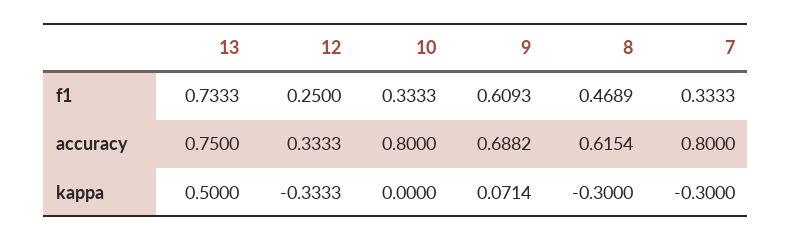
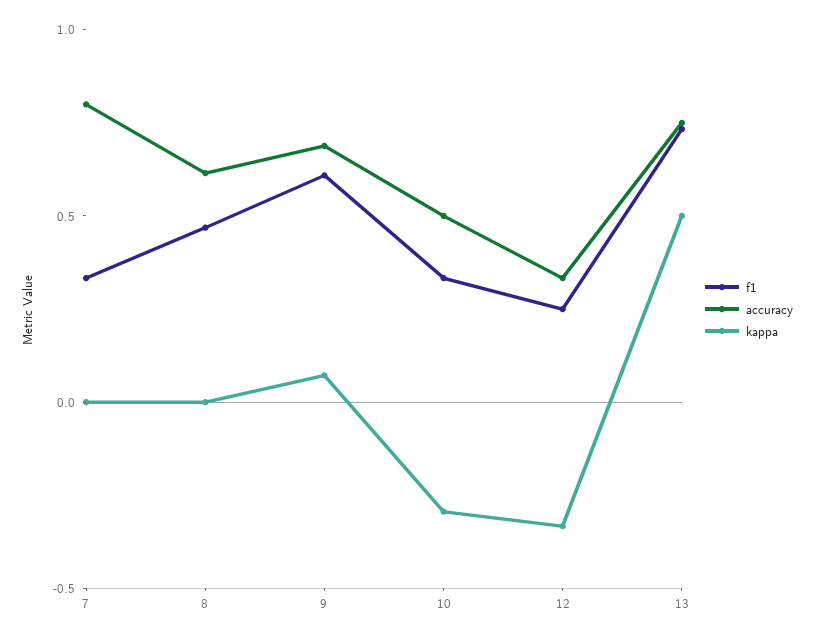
  {
    "f1": {
      "13": 0.7333,
      "12": 0.25,
      "10": 0.3333,
      "9": 0.6093,
      "8": 0.4689,
      "7": 0.3333
    },
    "accuracy": {
      "13": 0.75,
      "12": 0.3333,
-     "10": 0.8,
+     "10": 0.5,
      "9": 0.6882,
      "8": 0.6154,
      "7": 0.8
    },
    "kappa": {
      "13": 0.5,
      "12": -0.3333,
-     "10": 0,
+     "10": -0.3,
      "9": 0.0714,
-     "8": -0.3,
+     "8": 0,
-     "7": -0.3
+     "7": 0
    }
  }

